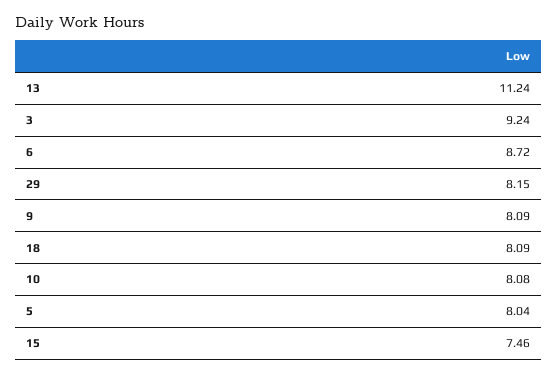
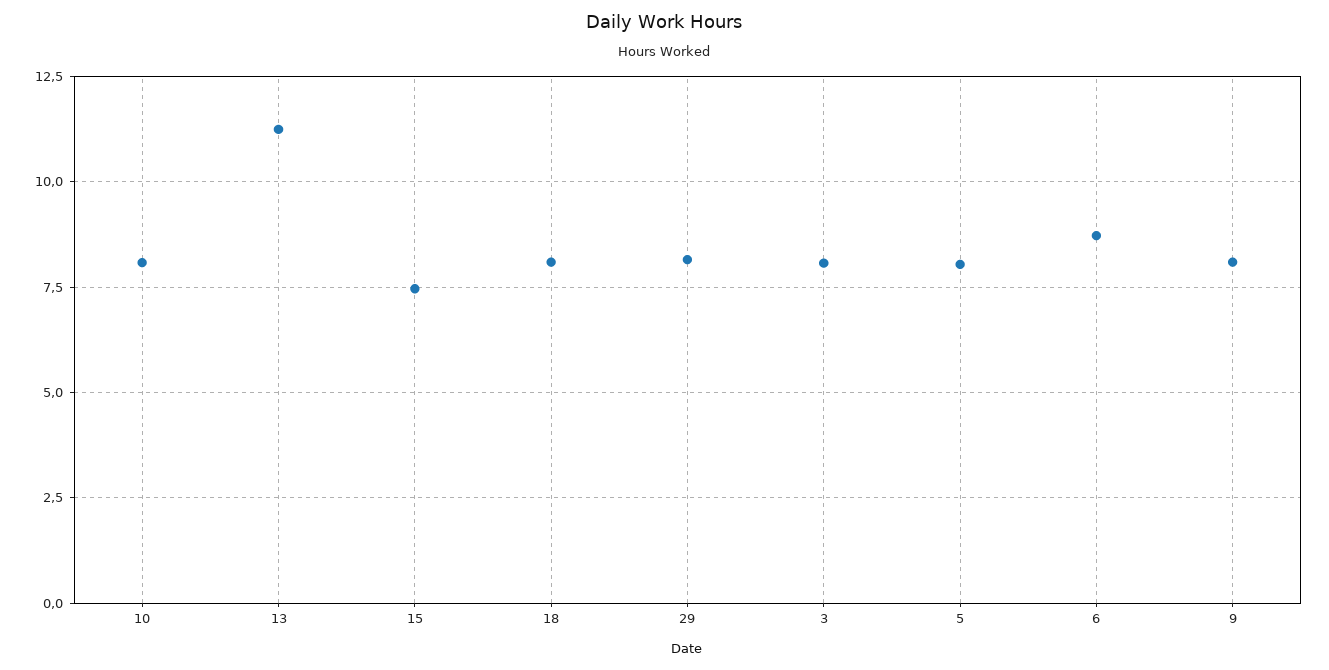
  {
    "13": 11.24,
-   "3": 9.24,
+   "3": 8,
    "6": 8.72,
    "29": 8.15,
    "9": 8.09,
    "18": 8.09,
    "10": 8.08,
    "5": 8.04,
    "15": 7.46
  }

